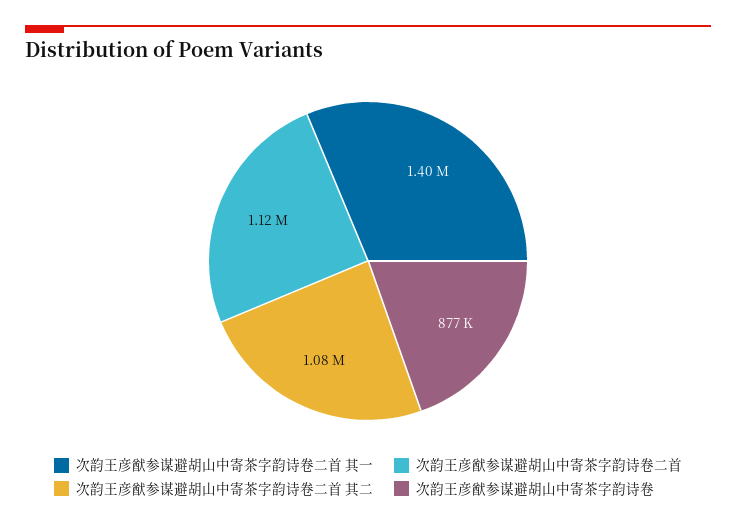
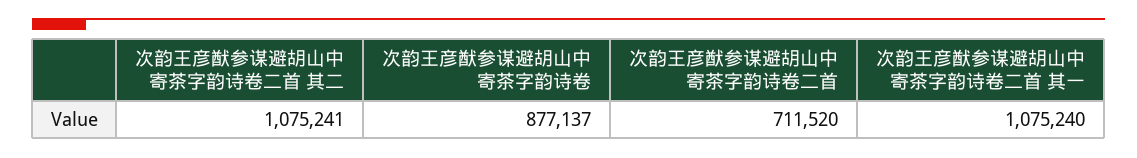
  {
-   "次韵王彦猷参谋避胡山中寄茶字韵诗卷二首 其一": 1400000,
+   "次韵王彦猷参谋避胡山中寄茶字韵诗卷二首 其一": 1075240,
-   "次韵王彦猷参谋避胡山中寄茶字韵诗卷二首": 1120000,
+   "次韵王彦猷参谋避胡山中寄茶字韵诗卷二首": 711520,
    "次韵王彦猷参谋避胡山中寄茶字韵诗卷二首 其二": 1075241,
    "次韵王彦猷参谋避胡山中寄茶字韵诗卷": 877137
  }

